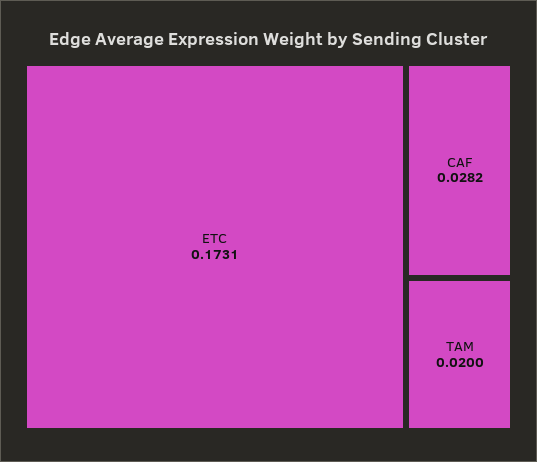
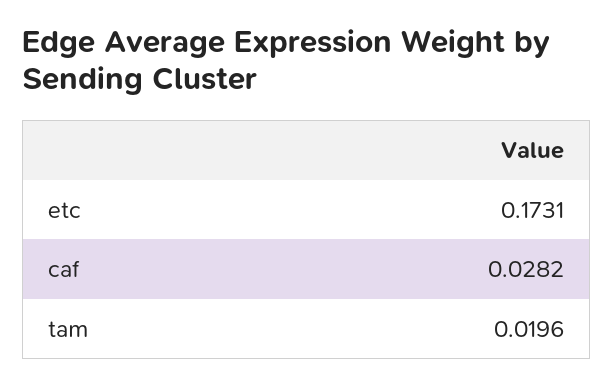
  {
    "ETC": 0.1731,
    "CAF": 0.0282,
-   "TAM": 0.02
+   "TAM": 0.0196
  }

